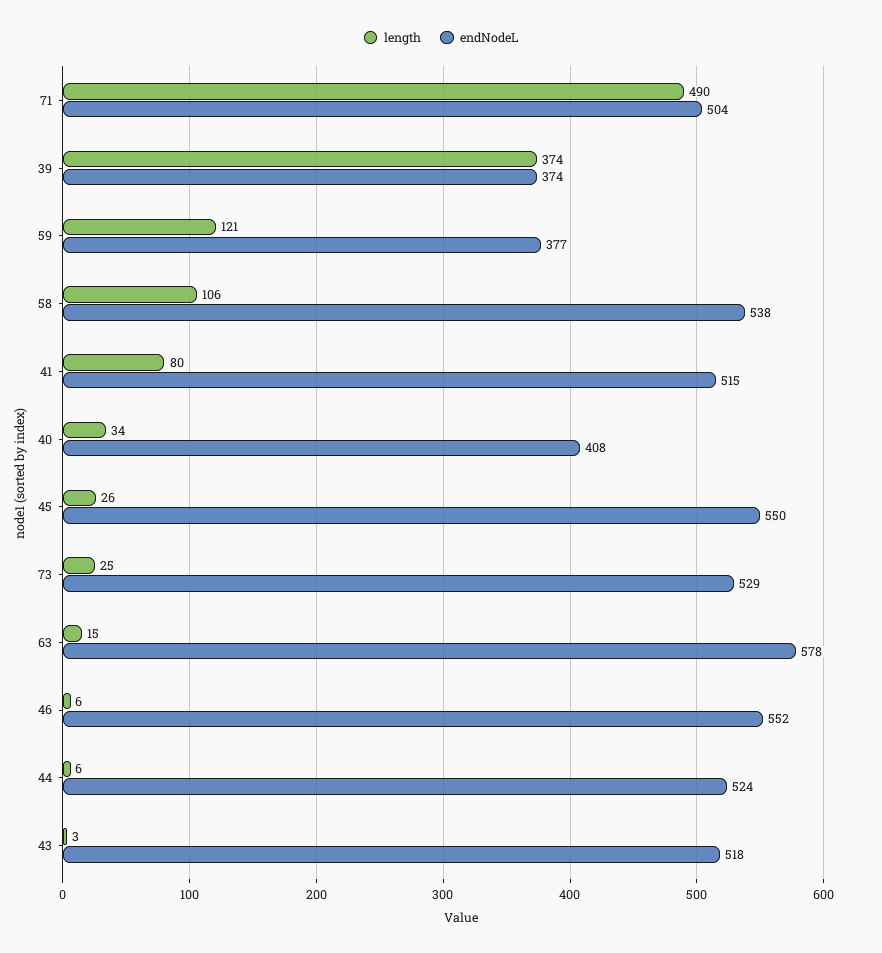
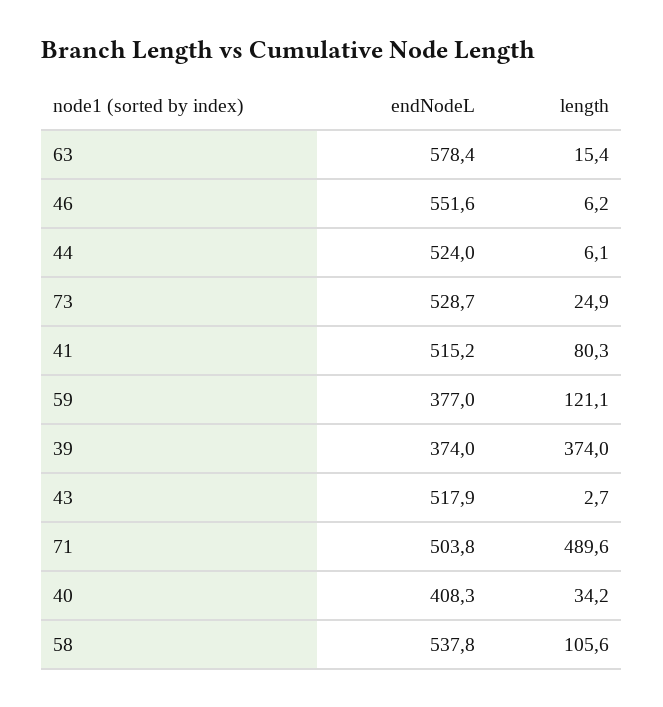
  {
    "length": {
      "71": 489.6,
      "39": 374,
      "59": 121.1,
      "58": 105.6,
      "41": 80.3,
      "40": 34.2,
-     "45": 26,
      "73": 24.9,
      "63": 15.4,
      "46": 6.2,
      "44": 6.1,
      "43": 2.7
    },
    "endNodeL": {
      "71": 503.8,
      "39": 374,
      "59": 377,
      "58": 537.8,
      "41": 515.2,
      "40": 408.3,
-     "45": 550,
      "73": 528.7,
      "63": 578.4,
      "46": 551.6,
      "44": 524,
      "43": 517.9
    }
  }

